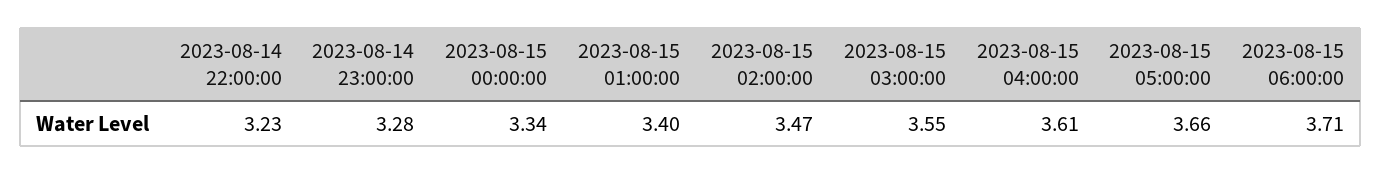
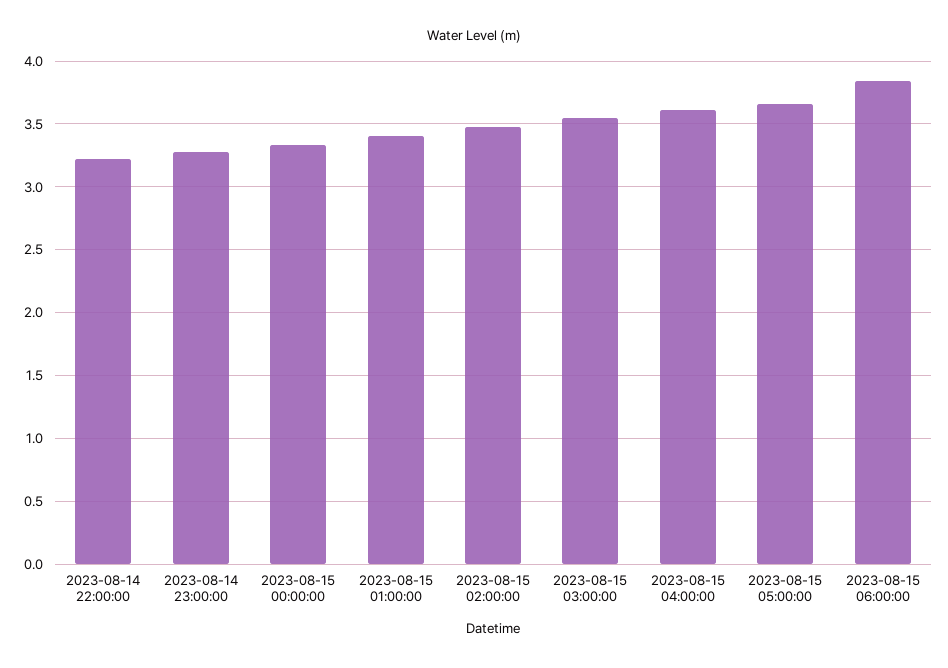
  {
    "2023-08-14 22:00:00": 3.23,
    "2023-08-14 23:00:00": 3.28,
    "2023-08-15 00:00:00": 3.34,
    "2023-08-15 01:00:00": 3.4,
    "2023-08-15 02:00:00": 3.47,
    "2023-08-15 03:00:00": 3.55,
    "2023-08-15 04:00:00": 3.61,
    "2023-08-15 05:00:00": 3.66,
-   "2023-08-15 06:00:00": 3.71
+   "2023-08-15 06:00:00": 3.85
  }

